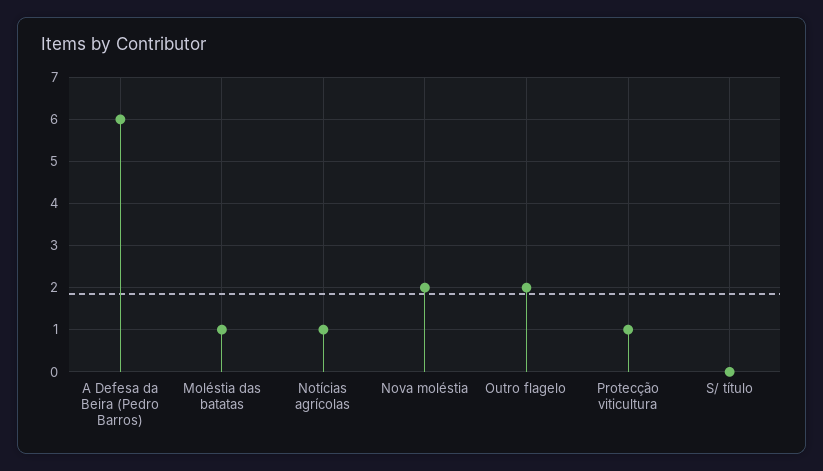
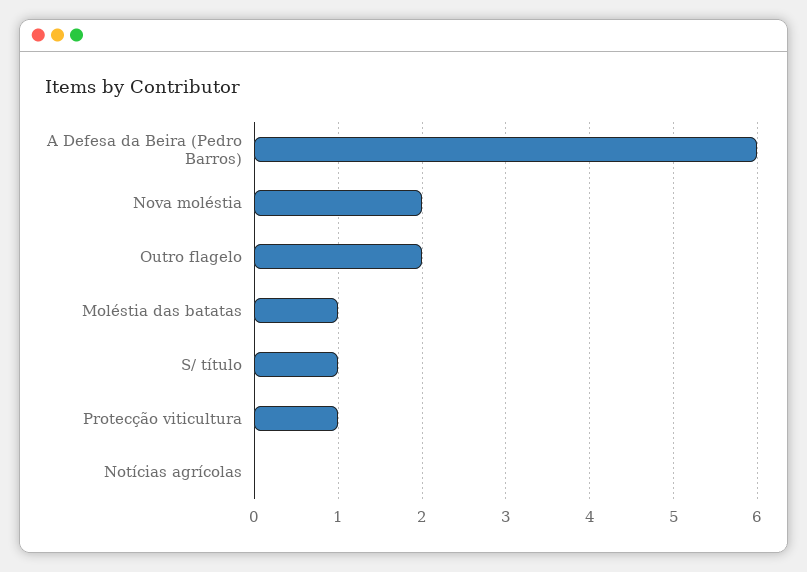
  {
    "A Defesa da Beira (Pedro Barros)": 6,
    "Moléstia das batatas": 1,
-   "Notícias agrícolas": 1,
+   "Notícias agrícolas": 0,
    "Nova moléstia": 2,
    "Outro flagelo": 2,
    "Protecção viticultura": 1,
-   "S/ título": 0
+   "S/ título": 1
  }

